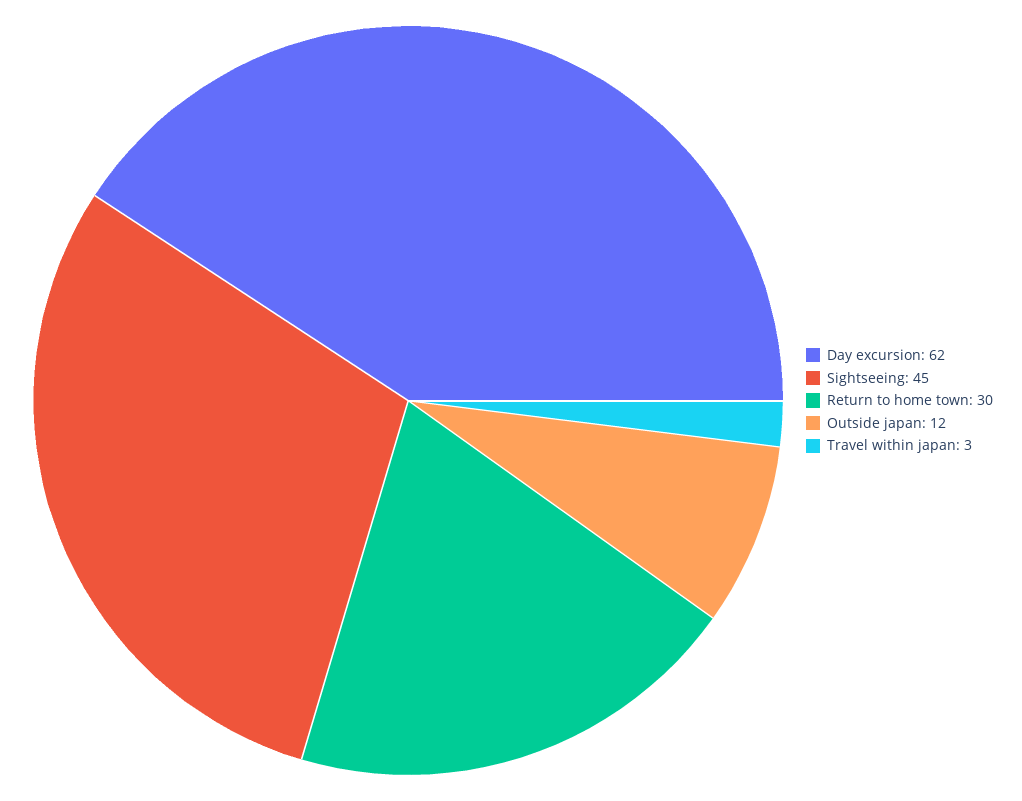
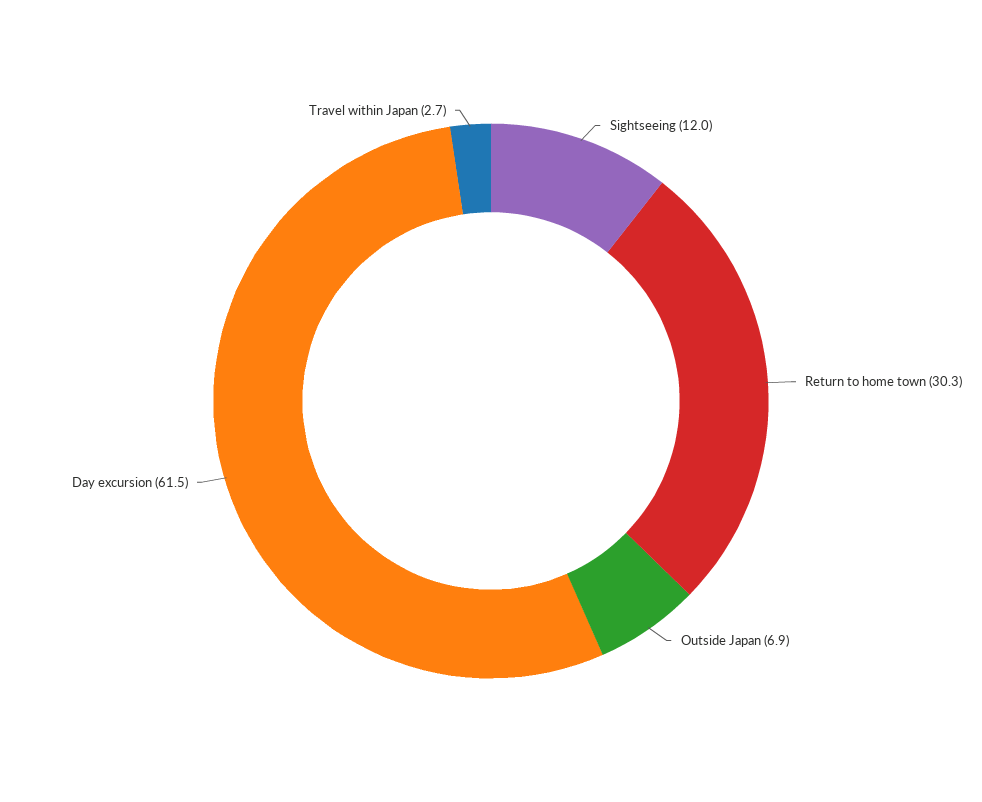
  {
    "Day excursion": 61.5,
-   "Sightseeing": 45,
+   "Sightseeing": 12,
    "Return to home town": 30.3,
-   "Outside japan": 12,
+   "Outside japan": 6.9,
    "Travel within japan": 2.7
  }

